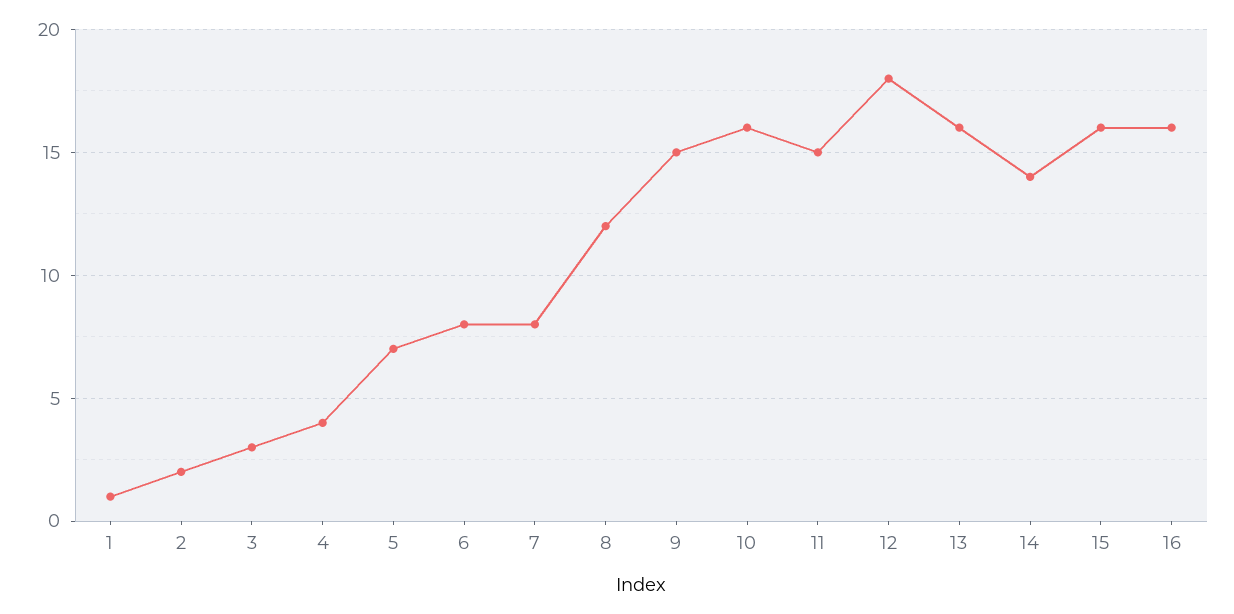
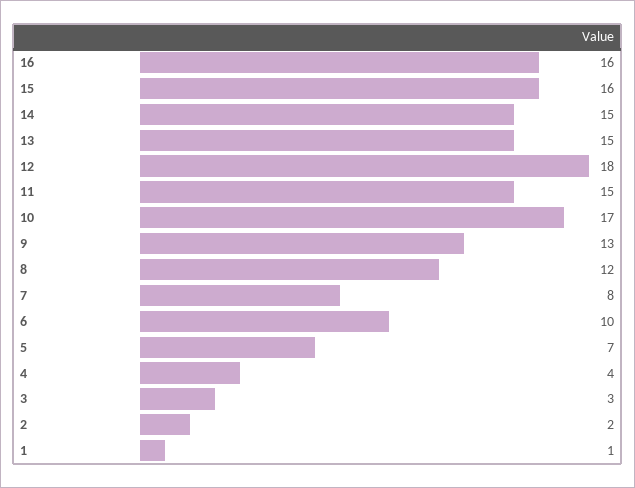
  {
    "1": 1,
    "2": 2,
    "3": 3,
    "4": 4,
    "5": 7,
-   "6": 8,
+   "6": 10,
    "7": 8,
    "8": 12,
-   "9": 15,
+   "9": 13,
-   "10": 16,
+   "10": 17,
    "11": 15,
    "12": 18,
-   "13": 16,
+   "13": 15,
-   "14": 14,
+   "14": 15,
    "15": 16,
    "16": 16
  }

